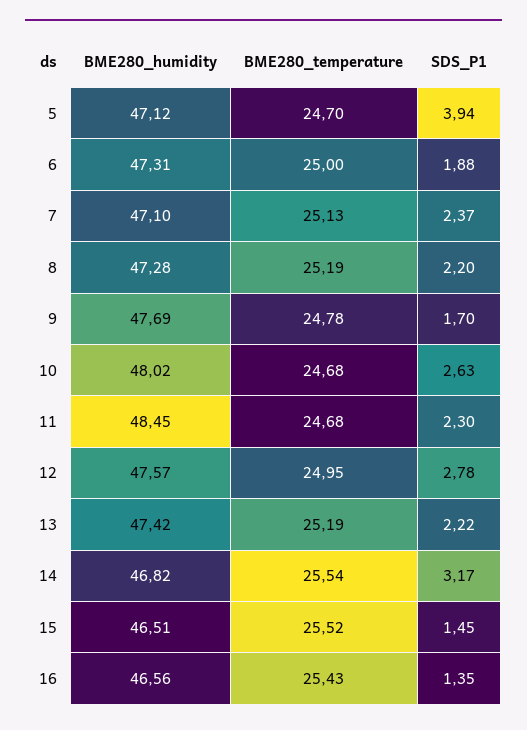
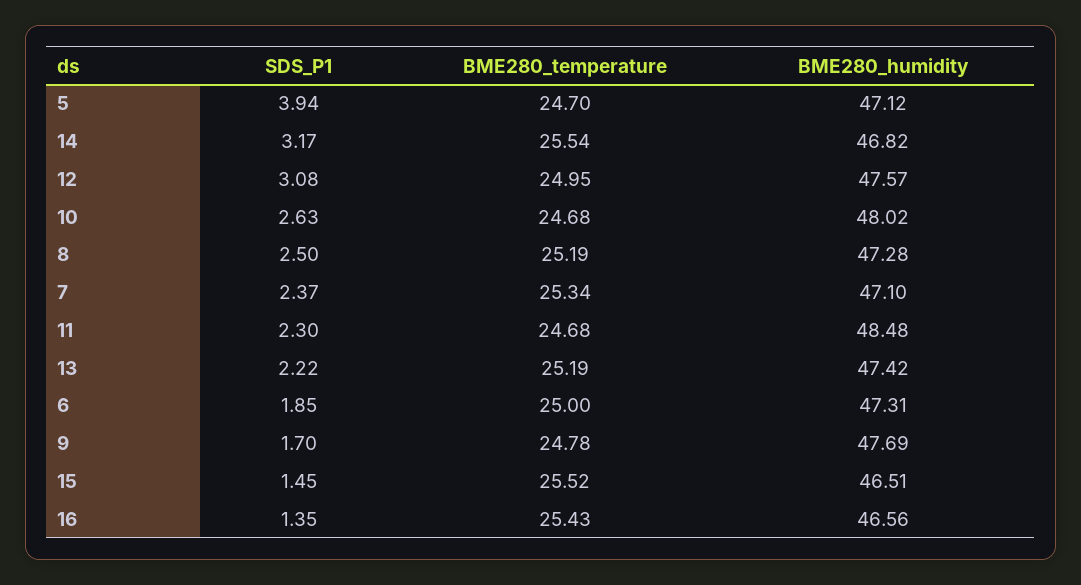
  {
    "BME280_humidity": {
      "5": 47.12,
      "6": 47.31,
      "7": 47.1,
      "8": 47.28,
      "9": 47.69,
      "10": 48.02,
-     "11": 48.45,
+     "11": 48.48,
      "12": 47.57,
      "13": 47.42,
      "14": 46.82,
      "15": 46.51,
      "16": 46.56
    },
    "BME280_temperature": {
      "5": 24.7,
      "6": 25,
-     "7": 25.13,
+     "7": 25.34,
      "8": 25.19,
      "9": 24.78,
      "10": 24.68,
      "11": 24.68,
      "12": 24.95,
      "13": 25.19,
      "14": 25.54,
      "15": 25.52,
      "16": 25.43
    },
    "SDS_P1": {
      "5": 3.94,
-     "6": 1.88,
+     "6": 1.85,
      "7": 2.37,
-     "8": 2.2,
+     "8": 2.5,
      "9": 1.7,
      "10": 2.63,
      "11": 2.3,
-     "12": 2.78,
+     "12": 3.08,
      "13": 2.22,
      "14": 3.17,
      "15": 1.45,
      "16": 1.35
    }
  }

